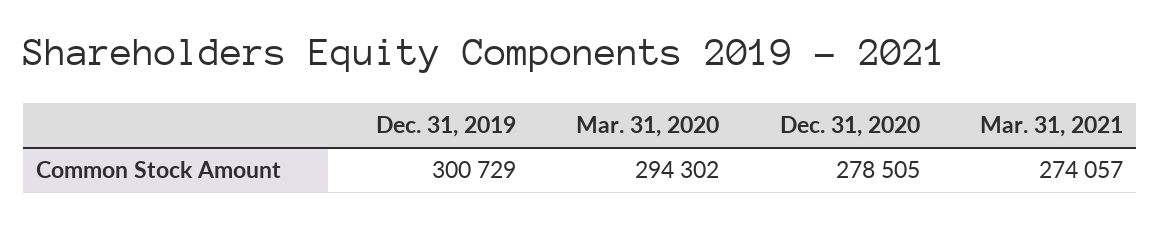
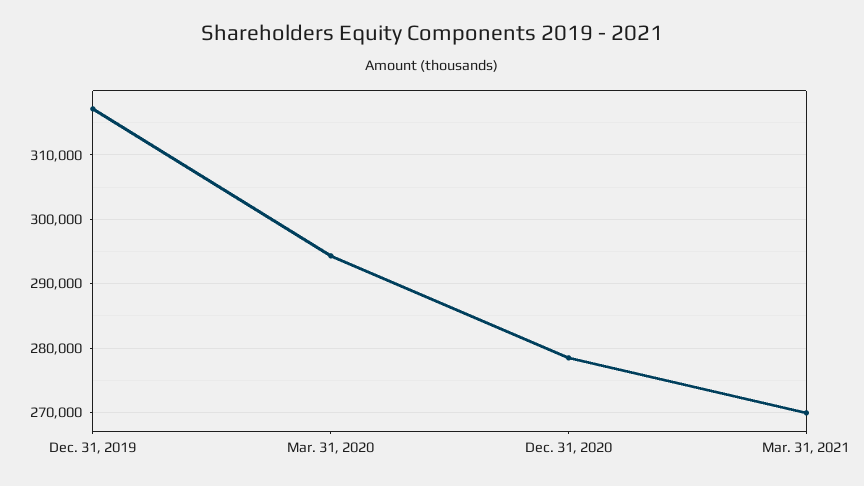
  {
-   "Dec. 31, 2019": 300729,
+   "Dec. 31, 2019": 317000,
    "Mar. 31, 2020": 294302,
    "Dec. 31, 2020": 278505,
-   "Mar. 31, 2021": 274057
+   "Mar. 31, 2021": 270000
  }

